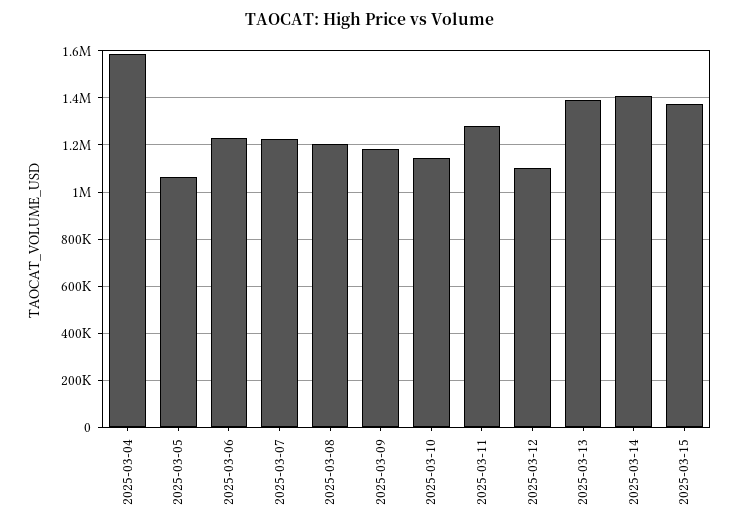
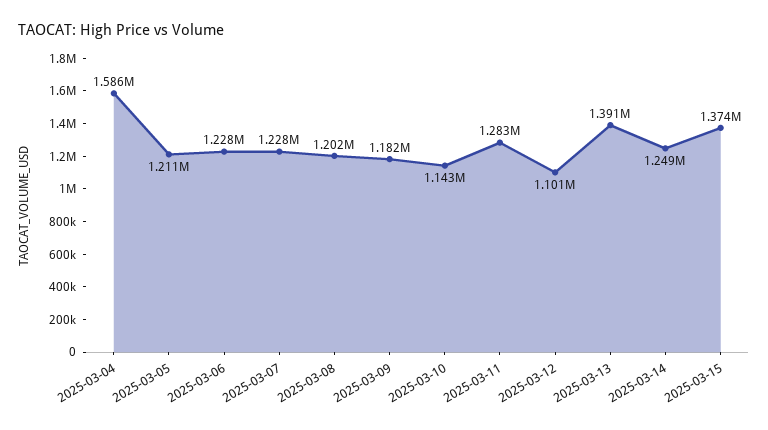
  {
    "2025-03-04": 1586000,
-   "2025-03-05": 1050000,
+   "2025-03-05": 1211000,
    "2025-03-06": 1228000,
    "2025-03-07": 1228000,
    "2025-03-08": 1202000,
    "2025-03-09": 1182000,
    "2025-03-10": 1143000,
    "2025-03-11": 1283000,
    "2025-03-12": 1101000,
    "2025-03-13": 1391000,
-   "2025-03-14": 1400000,
+   "2025-03-14": 1249000,
    "2025-03-15": 1374000
  }

